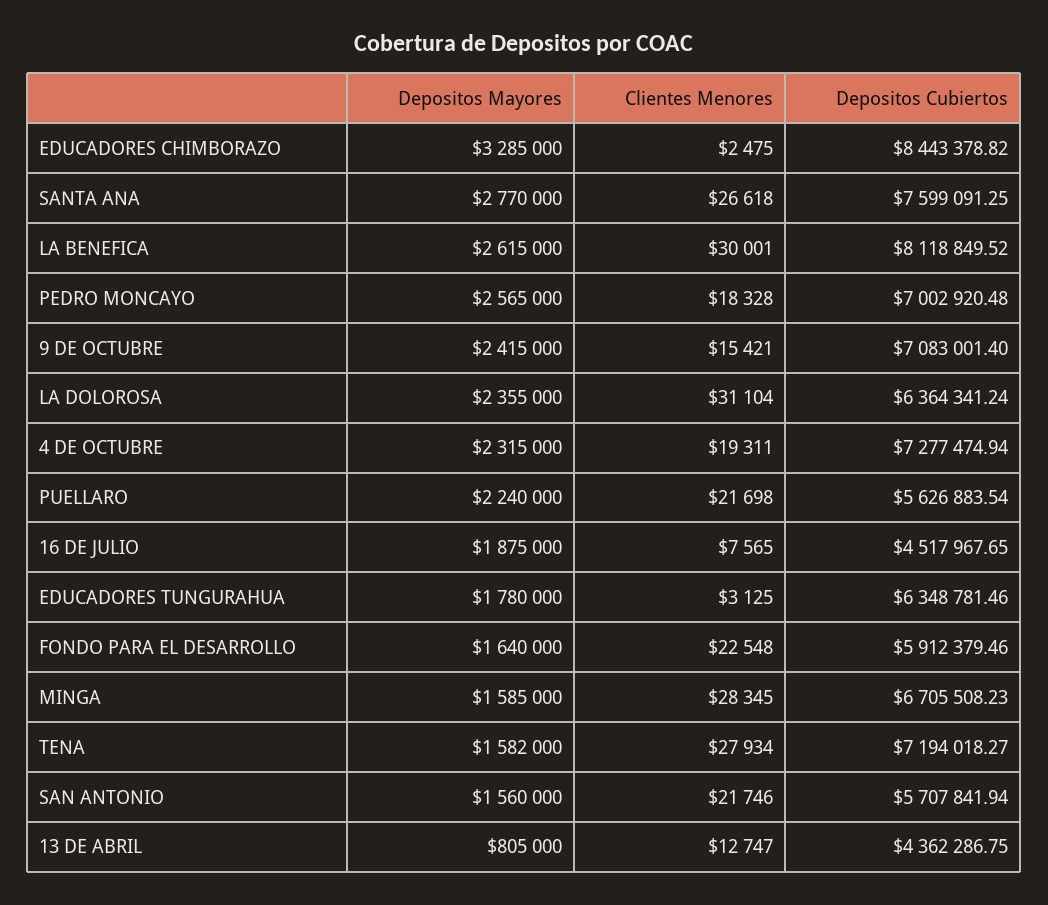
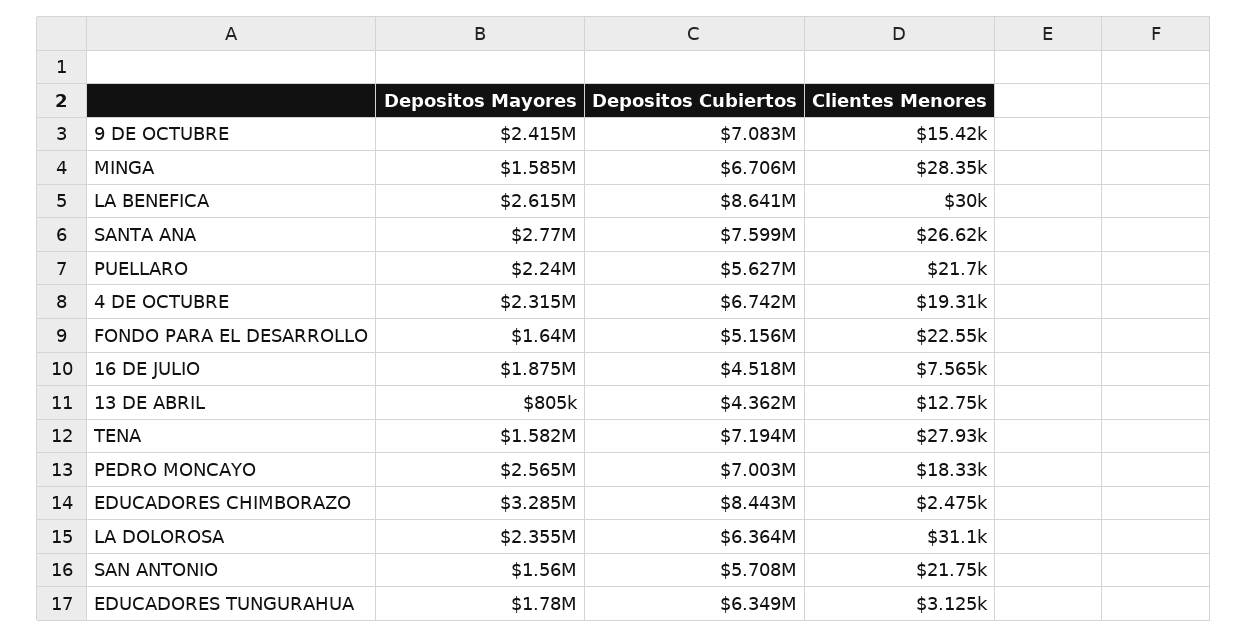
  {
    "Depositos Mayores": {
      "EDUCADORES CHIMBORAZO": 3285000,
      "SANTA ANA": 2770000,
      "LA BENEFICA": 2615000,
      "PEDRO MONCAYO": 2565000,
      "9 DE OCTUBRE": 2415000,
      "LA DOLOROSA": 2355000,
      "4 DE OCTUBRE": 2315000,
      "PUELLARO": 2240000,
      "16 DE JULIO": 1875000,
      "EDUCADORES TUNGURAHUA": 1780000,
      "FONDO PARA EL DESARROLLO": 1640000,
      "MINGA": 1585000,
      "TENA": 1582000,
      "SAN ANTONIO": 1560000,
      "13 DE ABRIL": 805000
    },
    "Clientes Menores": {
      "EDUCADORES CHIMBORAZO": 2475,
      "SANTA ANA": 26618,
      "LA BENEFICA": 30001,
      "PEDRO MONCAYO": 18328,
      "9 DE OCTUBRE": 15421,
      "LA DOLOROSA": 31104,
      "4 DE OCTUBRE": 19311,
      "PUELLARO": 21698,
      "16 DE JULIO": 7565,
      "EDUCADORES TUNGURAHUA": 3125,
      "FONDO PARA EL DESARROLLO": 22548,
      "MINGA": 28345,
      "TENA": 27934,
      "SAN ANTONIO": 21746,
      "13 DE ABRIL": 12747
    },
    "Depositos Cubiertos": {
      "EDUCADORES CHIMBORAZO": 8443378.82,
      "SANTA ANA": 7599091.25,
-     "LA BENEFICA": 8118849.52,
+     "LA BENEFICA": 8641000,
      "PEDRO MONCAYO": 7002920.48,
      "9 DE OCTUBRE": 7083001.4,
      "LA DOLOROSA": 6364341.24,
-     "4 DE OCTUBRE": 7277474.94,
+     "4 DE OCTUBRE": 6742000,
      "PUELLARO": 5626883.54,
      "16 DE JULIO": 4517967.65,
      "EDUCADORES TUNGURAHUA": 6348781.46,
-     "FONDO PARA EL DESARROLLO": 5912379.46,
+     "FONDO PARA EL DESARROLLO": 5156000,
      "MINGA": 6705508.23,
      "TENA": 7194018.27,
      "SAN ANTONIO": 5707841.94,
      "13 DE ABRIL": 4362286.75
    }
  }

